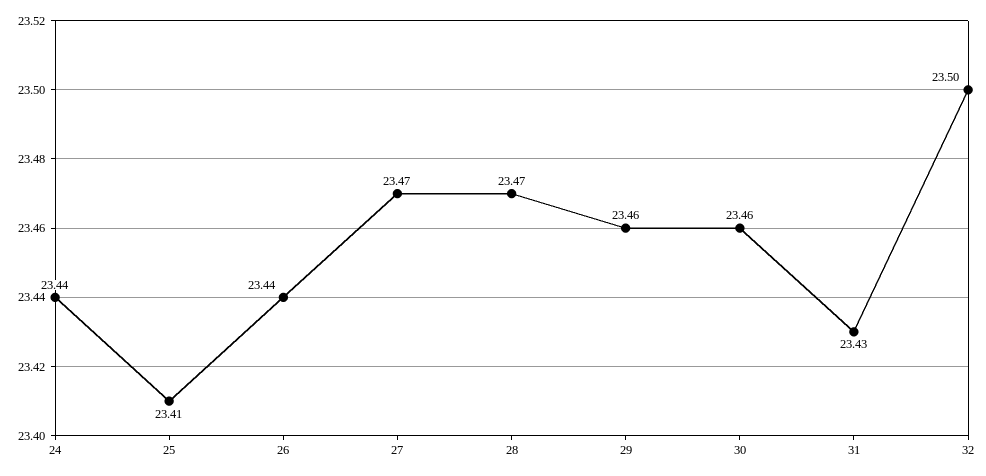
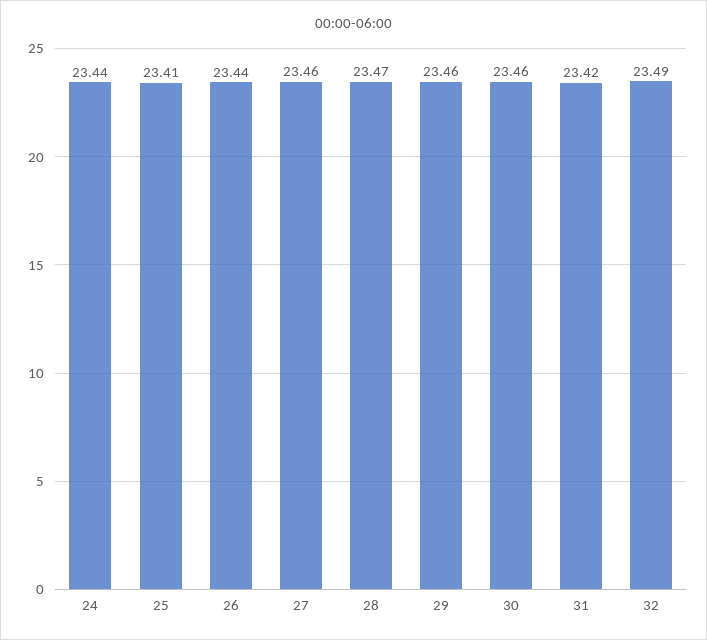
  {
    "24": 23.44,
    "25": 23.41,
    "26": 23.44,
-   "27": 23.47,
+   "27": 23.46,
    "28": 23.47,
    "29": 23.46,
    "30": 23.46,
-   "31": 23.43,
+   "31": 23.42,
-   "32": 23.5
+   "32": 23.49
  }

